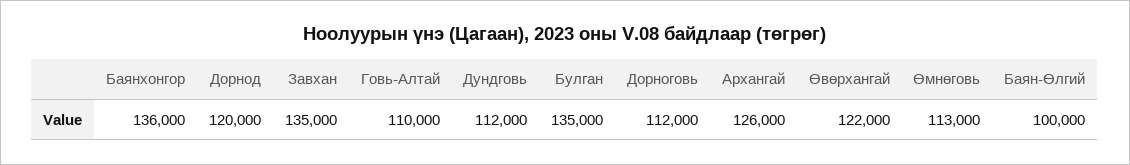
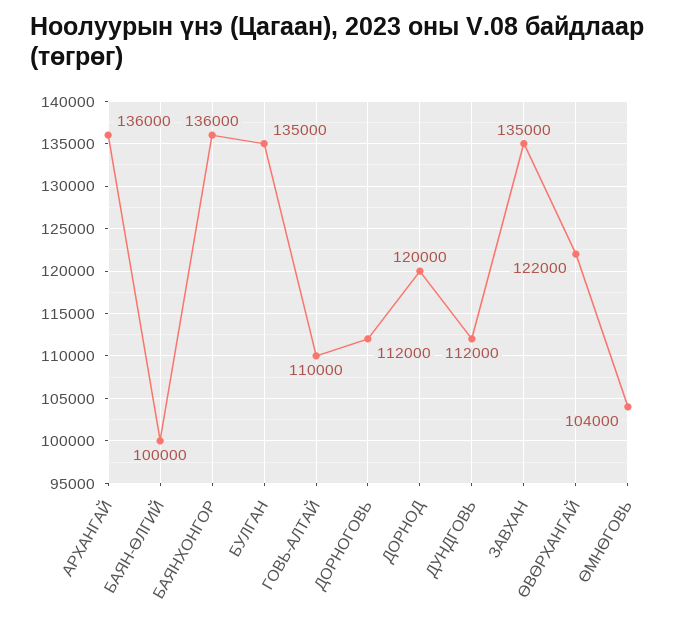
  {
    "Баянхонгор": 136000,
    "Дорнод": 120000,
    "Завхан": 135000,
    "Говь-Алтай": 110000,
    "Дундговь": 112000,
    "Булган": 135000,
    "Дорноговь": 112000,
-   "Архангай": 126000,
+   "Архангай": 136000,
    "Өвөрхангай": 122000,
-   "Өмнөговь": 113000,
+   "Өмнөговь": 104000,
    "Баян-Өлгий": 100000
  }

